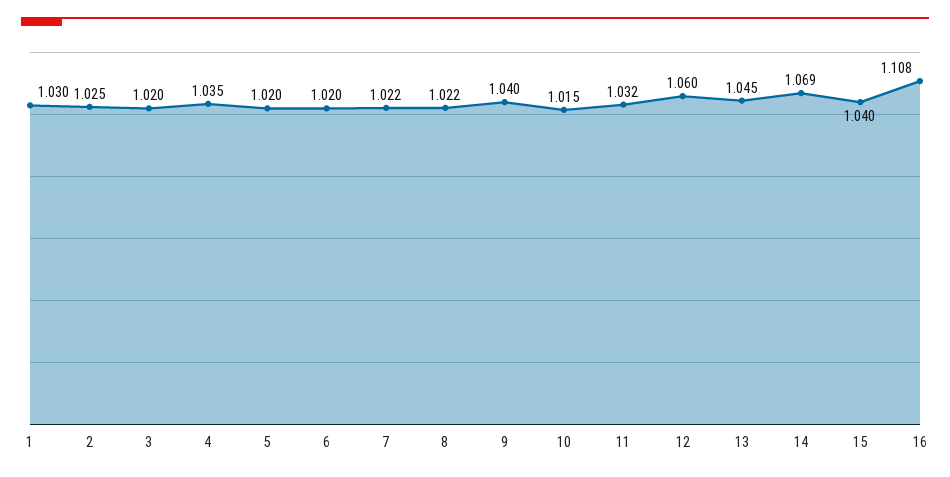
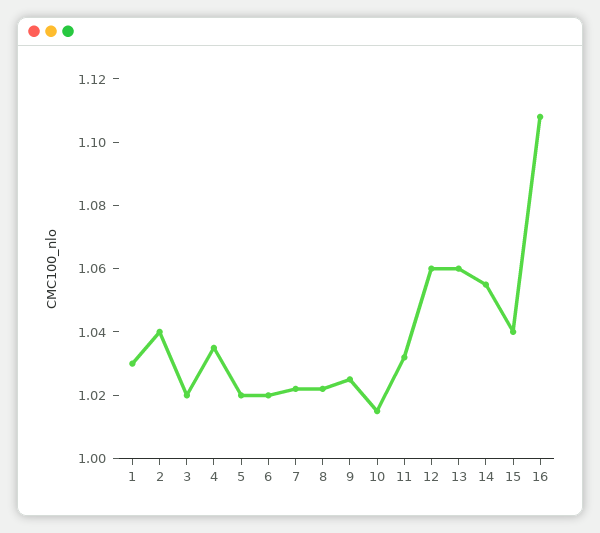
  {
    "1": 1.03,
-   "2": 1.025,
+   "2": 1.04,
    "3": 1.02,
    "4": 1.035,
    "5": 1.02,
    "6": 1.02,
    "7": 1.022,
    "8": 1.022,
-   "9": 1.04,
+   "9": 1.025,
    "10": 1.015,
    "11": 1.032,
    "12": 1.06,
-   "13": 1.045,
+   "13": 1.06,
-   "14": 1.069,
+   "14": 1.055,
    "15": 1.04,
    "16": 1.108
  }

